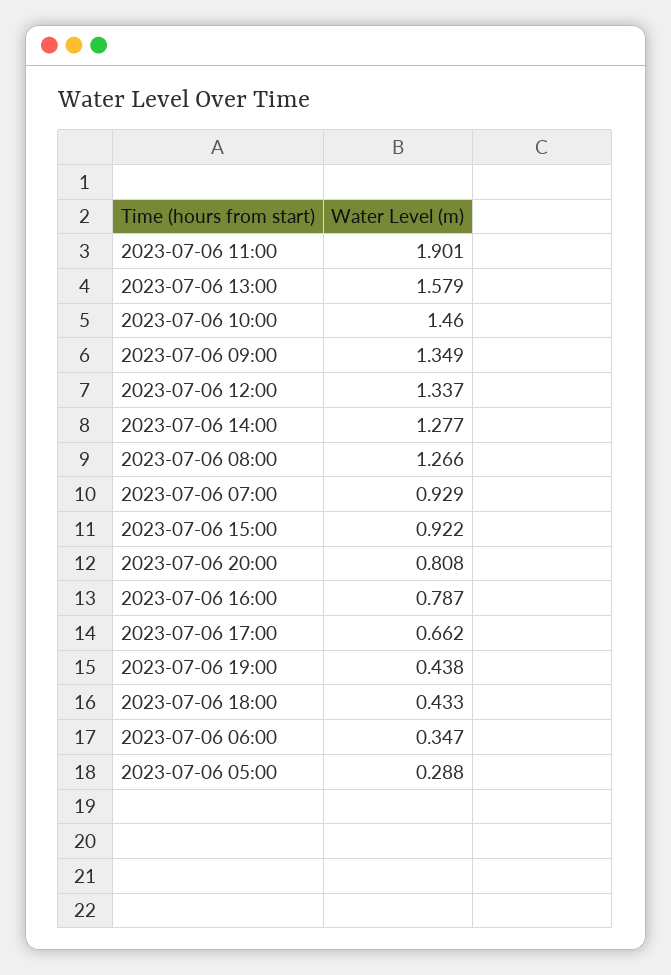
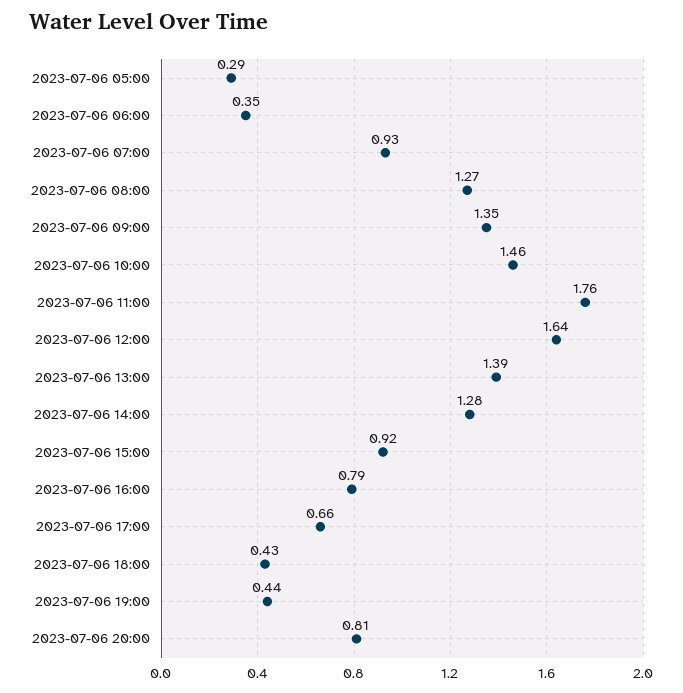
  {
-   "2023-07-06 11:00": 1.901,
+   "2023-07-06 11:00": 1.76,
-   "2023-07-06 13:00": 1.579,
+   "2023-07-06 13:00": 1.39,
    "2023-07-06 10:00": 1.46,
    "2023-07-06 09:00": 1.349,
-   "2023-07-06 12:00": 1.337,
+   "2023-07-06 12:00": 1.64,
    "2023-07-06 14:00": 1.277,
    "2023-07-06 08:00": 1.266,
    "2023-07-06 07:00": 0.929,
    "2023-07-06 15:00": 0.922,
    "2023-07-06 20:00": 0.808,
    "2023-07-06 16:00": 0.787,
    "2023-07-06 17:00": 0.662,
    "2023-07-06 19:00": 0.438,
    "2023-07-06 18:00": 0.433,
    "2023-07-06 06:00": 0.347,
    "2023-07-06 05:00": 0.288
  }

